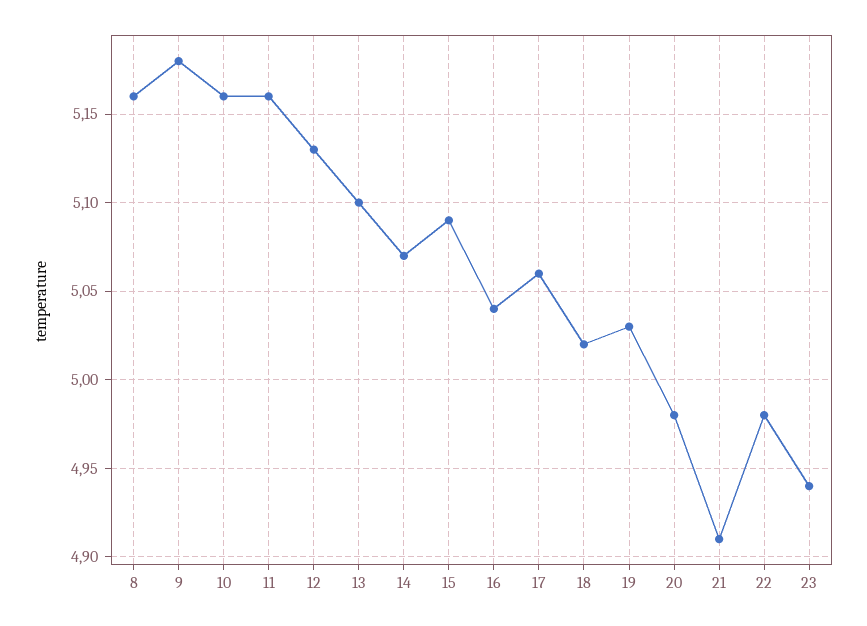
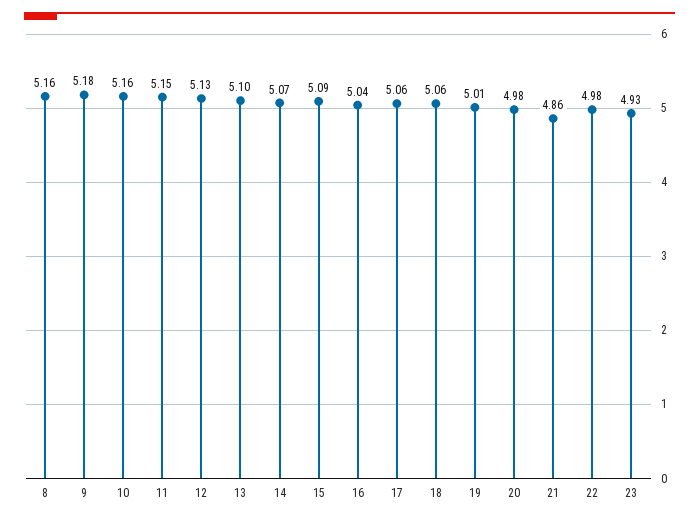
  {
    "8": 5.16,
    "9": 5.18,
    "10": 5.16,
-   "11": 5.16,
+   "11": 5.15,
    "12": 5.13,
    "13": 5.1,
    "14": 5.07,
    "15": 5.09,
    "16": 5.04,
    "17": 5.06,
-   "18": 5.02,
+   "18": 5.06,
-   "19": 5.03,
+   "19": 5.01,
    "20": 4.98,
-   "21": 4.91,
+   "21": 4.86,
    "22": 4.98,
-   "23": 4.94
+   "23": 4.93
  }

